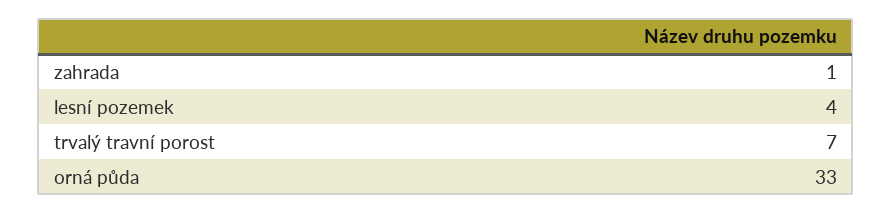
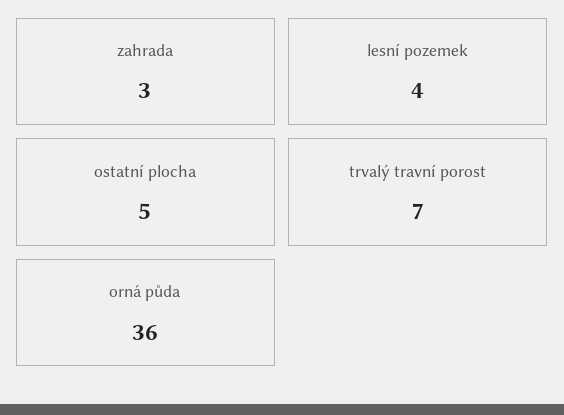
  {
-   "zahrada": 1,
+   "zahrada": 3,
    "lesní pozemek": 4,
    "trvalý travní porost": 7,
-   "orná půda": 33
+   "orná půda": 36,
+   "ostatní plocha": 5
  }

